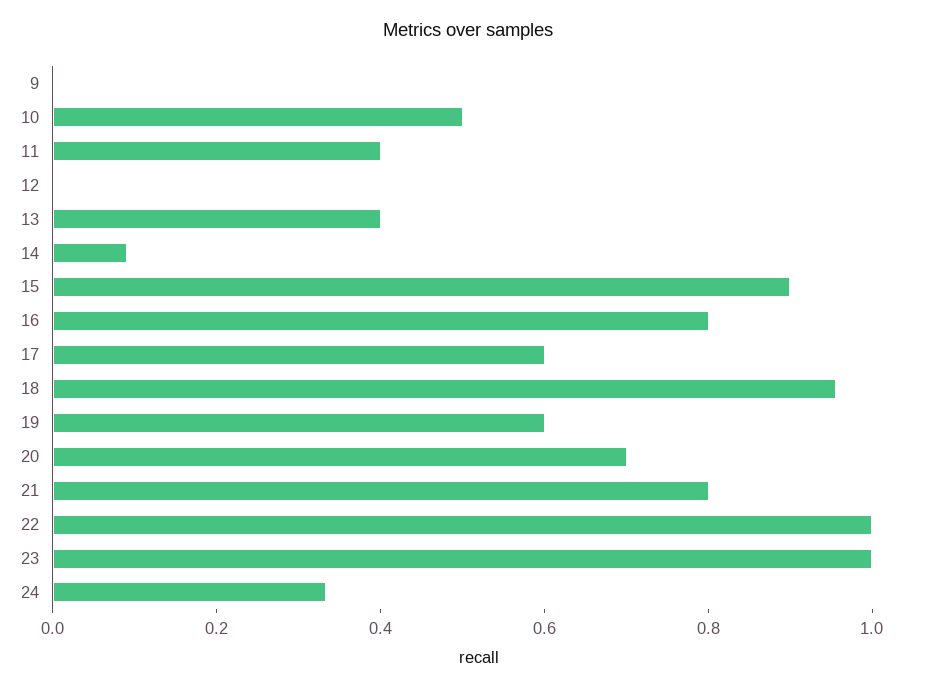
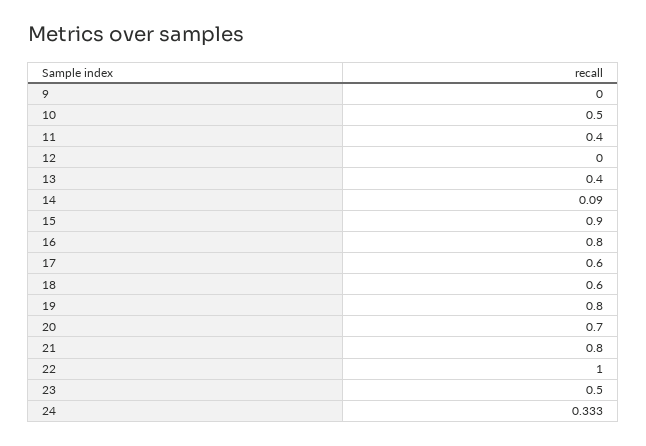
  {
    "9": 0,
    "10": 0.5,
    "11": 0.4,
    "12": 0,
    "13": 0.4,
    "14": 0.09,
    "15": 0.9,
    "16": 0.8,
    "17": 0.6,
-   "18": 0.95,
+   "18": 0.6,
-   "19": 0.6,
+   "19": 0.8,
    "20": 0.7,
    "21": 0.8,
    "22": 1,
-   "23": 1,
+   "23": 0.5,
    "24": 0.333
  }

